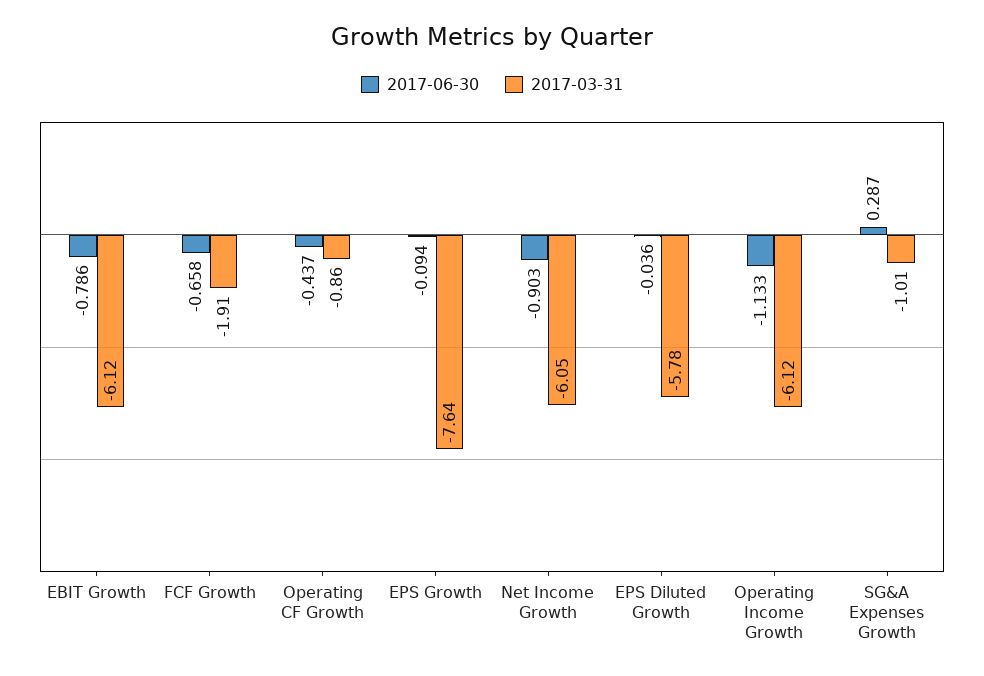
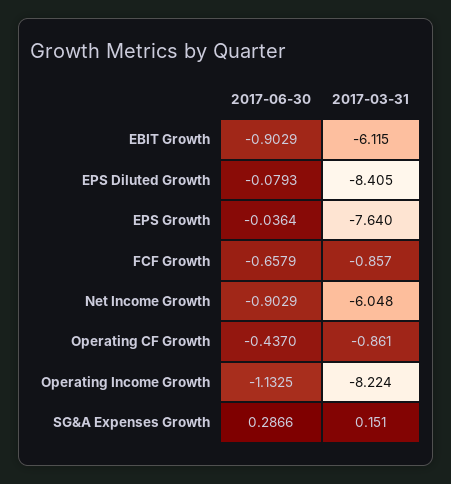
  {
    "2017-06-30": {
-     "EBIT Growth": -0.786,
+     "EBIT Growth": -0.9029,
      "FCF Growth": -0.6579,
      "Operating CF Growth": -0.437,
-     "EPS Growth": -0.094,
+     "EPS Growth": -0.0364,
      "Net Income Growth": -0.9029,
-     "EPS Diluted Growth": -0.036,
+     "EPS Diluted Growth": -0.0793,
      "Operating Income Growth": -1.1325,
      "SG&A Expenses Growth": 0.2866
    },
    "2017-03-31": {
      "EBIT Growth": -6.115,
-     "FCF Growth": -1.91,
+     "FCF Growth": -0.857,
      "Operating CF Growth": -0.861,
      "EPS Growth": -7.64,
      "Net Income Growth": -6.048,
-     "EPS Diluted Growth": -5.78,
+     "EPS Diluted Growth": -8.405,
-     "Operating Income Growth": -6.12,
+     "Operating Income Growth": -8.224,
-     "SG&A Expenses Growth": -1.01
+     "SG&A Expenses Growth": 0.151
    }
  }

